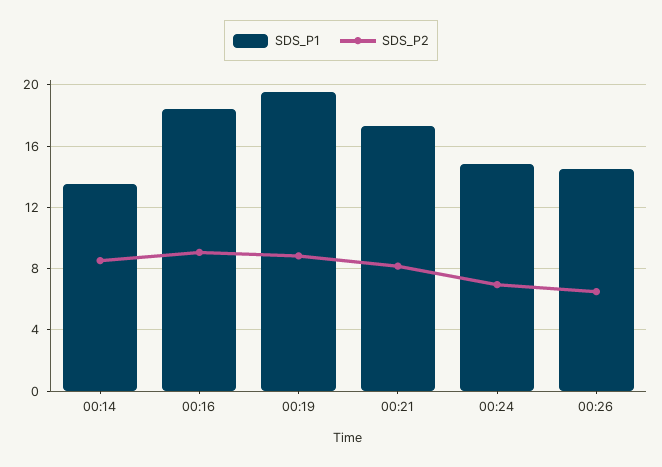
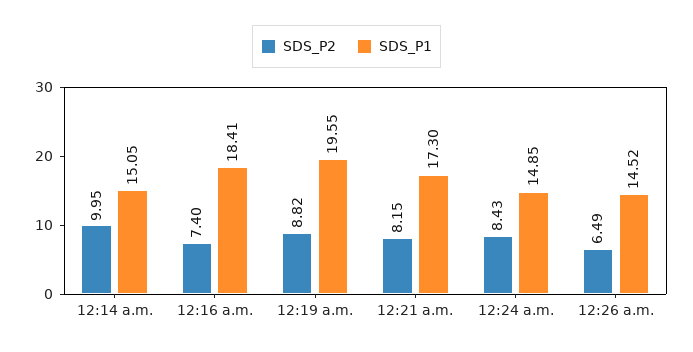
  {
    "SDS_P1": {
-     "00:14": 13.5,
+     "00:14": 15.05,
      "00:16": 18.41,
      "00:19": 19.55,
      "00:21": 17.3,
      "00:24": 14.85,
      "00:26": 14.52
    },
    "SDS_P2": {
-     "00:14": 8.5,
+     "00:14": 9.95,
-     "00:16": 9,
+     "00:16": 7.4,
      "00:19": 8.82,
      "00:21": 8.15,
-     "00:24": 7,
+     "00:24": 8.43,
      "00:26": 6.49
    }
  }

